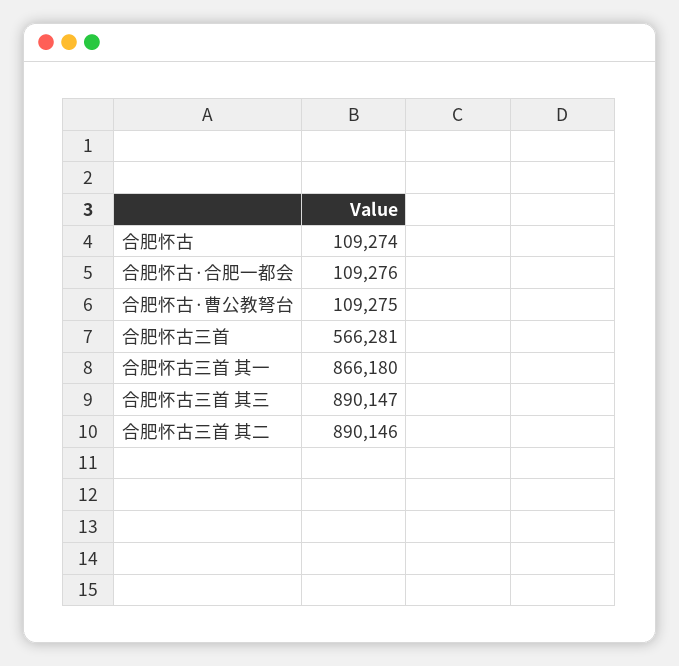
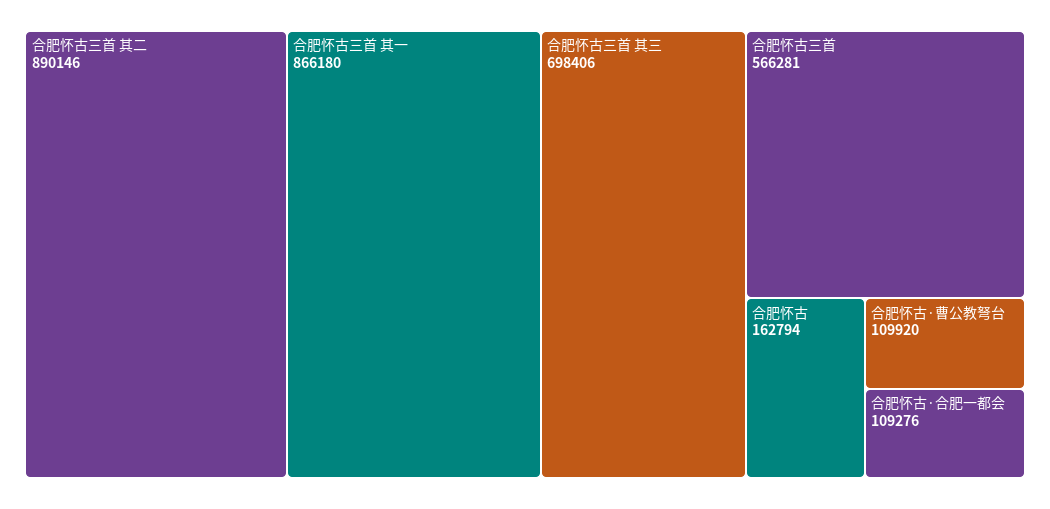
  {
-   "合肥怀古": 109274,
+   "合肥怀古": 162794,
    "合肥怀古·合肥一都会": 109276,
-   "合肥怀古·曹公教弩台": 109275,
+   "合肥怀古·曹公教弩台": 109920,
    "合肥怀古三首": 566281,
    "合肥怀古三首 其一": 866180,
-   "合肥怀古三首 其三": 890147,
+   "合肥怀古三首 其三": 698406,
    "合肥怀古三首 其二": 890146
  }

